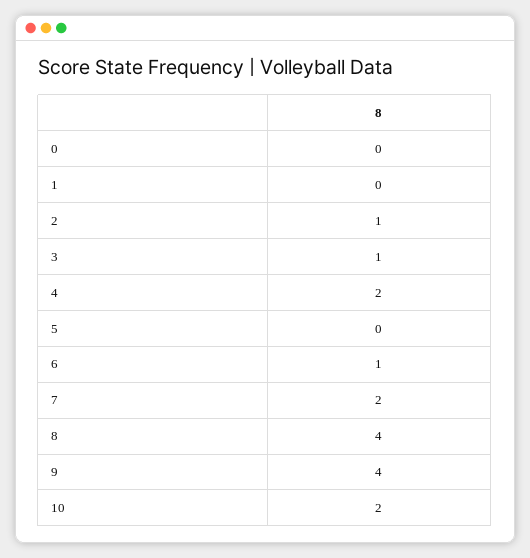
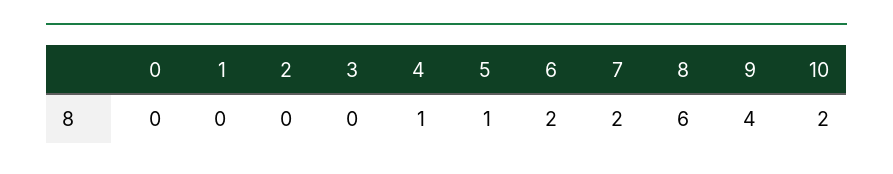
  {
    "0": 0,
    "1": 0,
-   "2": 1,
+   "2": 0,
-   "3": 1,
+   "3": 0,
-   "4": 2,
+   "4": 1,
-   "5": 0,
+   "5": 1,
-   "6": 1,
+   "6": 2,
    "7": 2,
-   "8": 4,
+   "8": 6,
    "9": 4,
    "10": 2
  }

